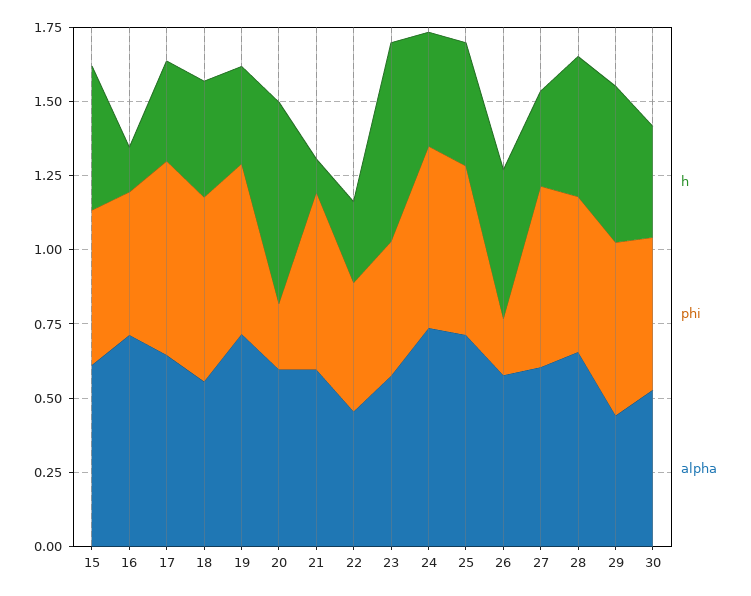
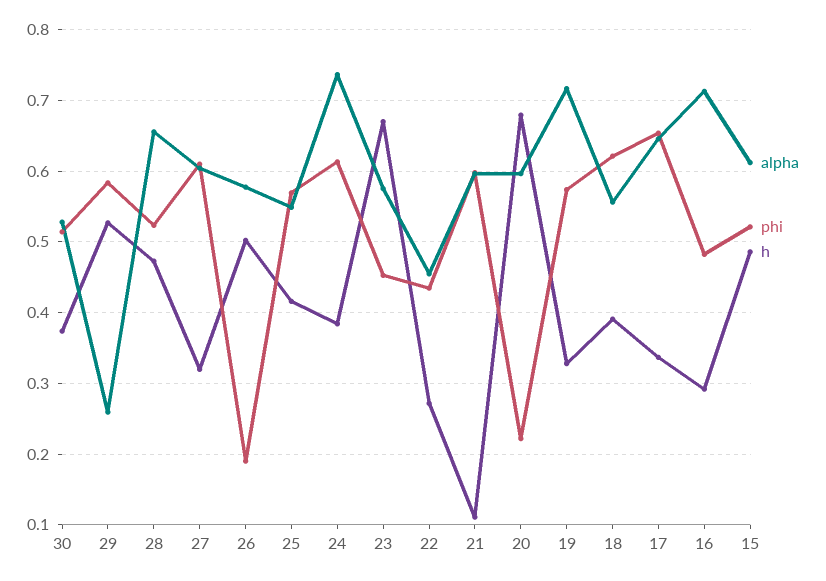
  {
    "h": {
      "15": 0.49,
-     "16": 0.15,
+     "16": 0.29,
      "17": 0.34,
      "18": 0.39,
      "19": 0.33,
      "20": 0.68,
      "21": 0.11,
      "22": 0.27,
      "23": 0.67,
      "24": 0.38,
      "25": 0.42,
      "26": 0.5,
      "27": 0.32,
      "28": 0.47,
      "29": 0.53,
      "30": 0.37
    },
    "phi": {
      "15": 0.52,
      "16": 0.48,
      "17": 0.65,
      "18": 0.62,
      "19": 0.57,
      "20": 0.22,
      "21": 0.6,
      "22": 0.43,
      "23": 0.45,
      "24": 0.61,
      "25": 0.57,
      "26": 0.19,
      "27": 0.61,
      "28": 0.52,
      "29": 0.58,
      "30": 0.51
    },
    "alpha": {
      "15": 0.61,
      "16": 0.71,
      "17": 0.65,
      "18": 0.56,
      "19": 0.72,
      "20": 0.6,
      "21": 0.6,
      "22": 0.45,
      "23": 0.58,
      "24": 0.74,
-     "25": 0.7,
+     "25": 0.55,
      "26": 0.58,
      "27": 0.6,
      "28": 0.66,
-     "29": 0.45,
+     "29": 0.26,
      "30": 0.53
    }
  }

